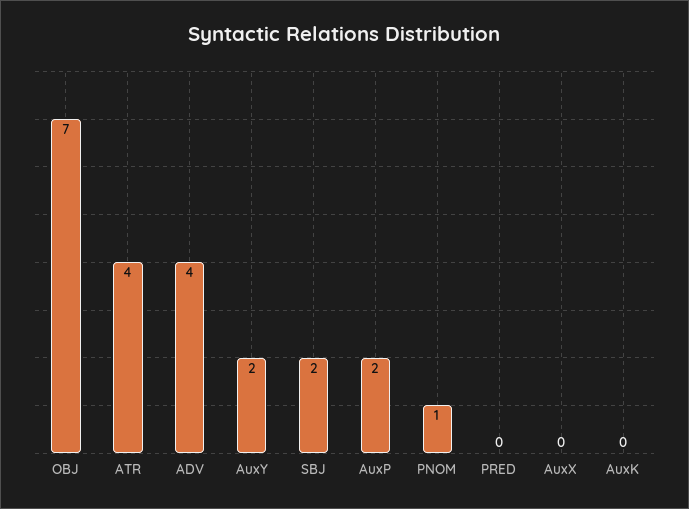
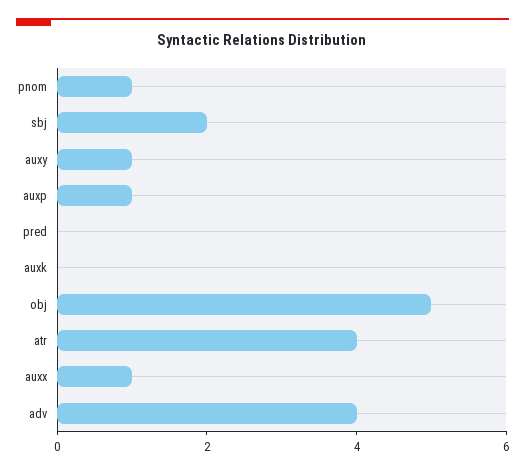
  {
-   "OBJ": 7,
+   "OBJ": 5,
    "ATR": 4,
    "ADV": 4,
-   "AuxY": 2,
+   "AuxY": 1,
    "SBJ": 2,
-   "AuxP": 2,
+   "AuxP": 1,
    "PNOM": 1,
    "PRED": 0,
-   "AuxX": 0,
+   "AuxX": 1,
    "AuxK": 0
  }

